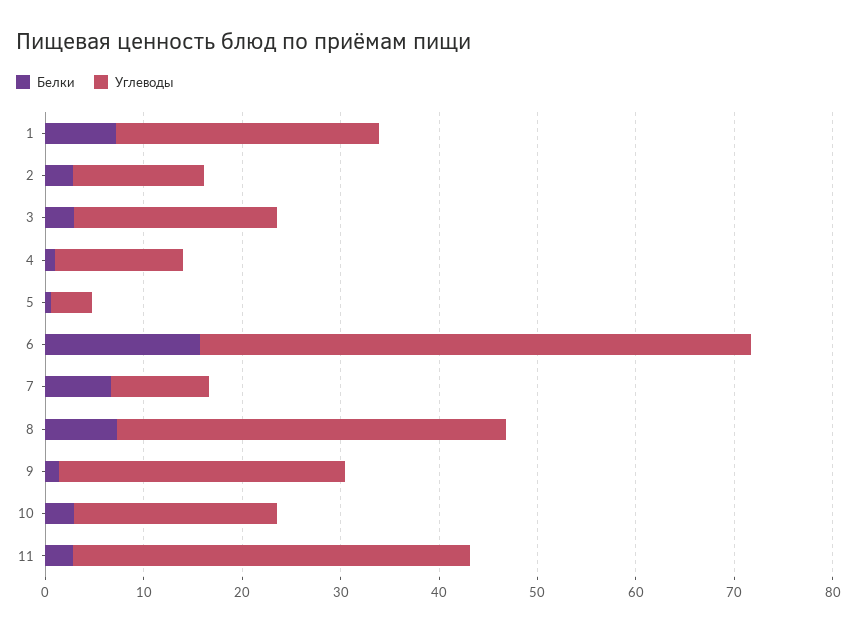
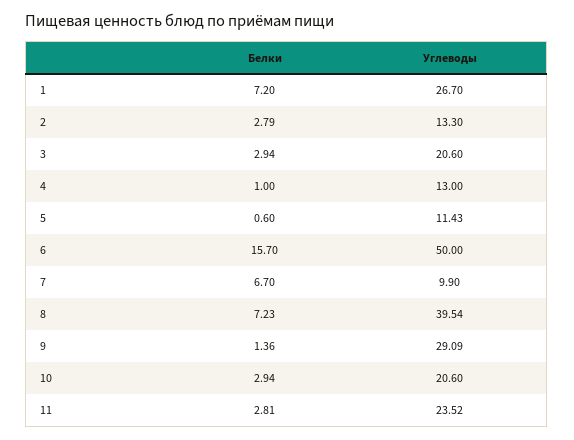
  {
    "Белки": {
      "1": 7.2,
      "2": 2.79,
      "3": 2.94,
      "4": 1,
      "5": 0.6,
      "6": 15.7,
      "7": 6.7,
      "8": 7.23,
      "9": 1.36,
      "10": 2.94,
      "11": 2.81
    },
    "Углеводы": {
      "1": 26.7,
      "2": 13.3,
      "3": 20.6,
      "4": 13,
-     "5": 4,
+     "5": 11.43,
-     "6": 56,
+     "6": 50,
      "7": 9.9,
      "8": 39.54,
      "9": 29.09,
      "10": 20.6,
-     "11": 40
+     "11": 23.52
    }
  }

